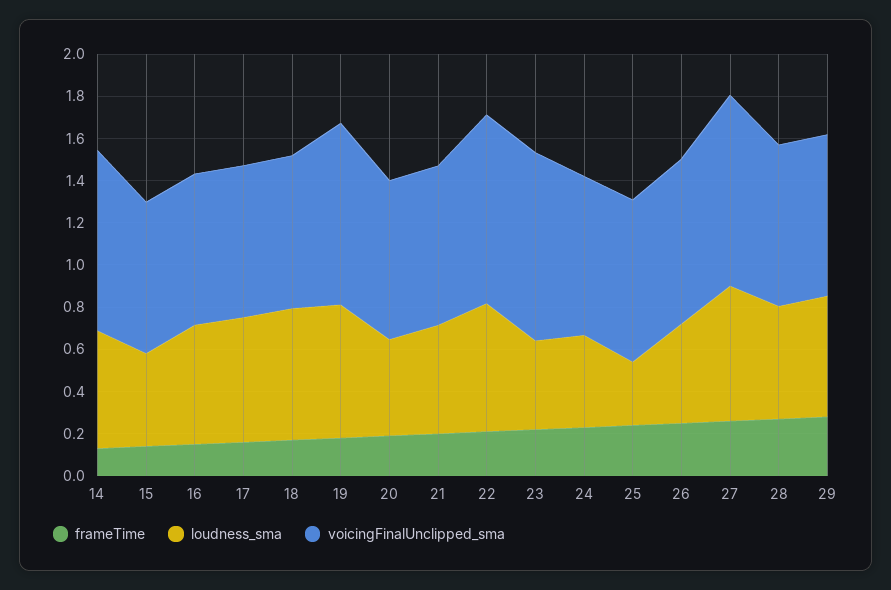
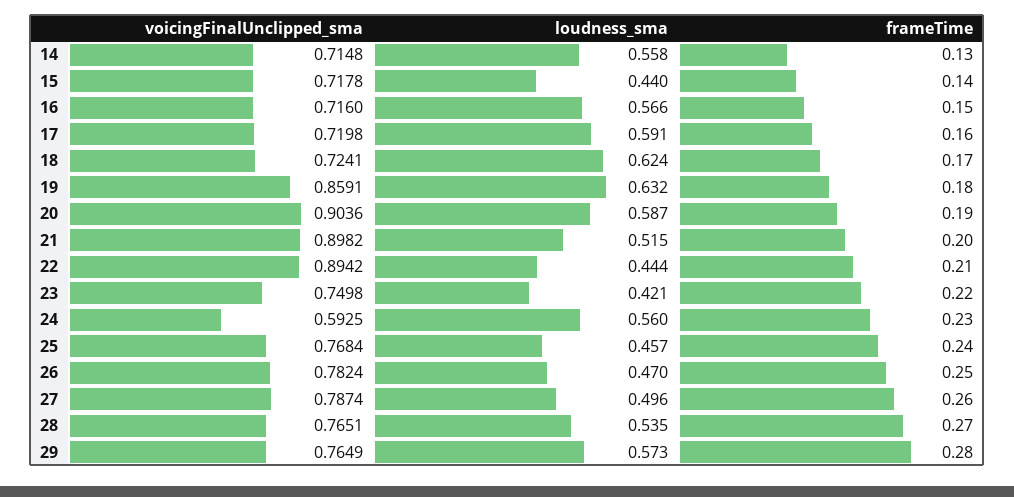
  {
    "frameTime": {
      "14": 0.13,
      "15": 0.14,
      "16": 0.15,
      "17": 0.16,
      "18": 0.17,
      "19": 0.18,
      "20": 0.19,
      "21": 0.2,
      "22": 0.21,
      "23": 0.22,
      "24": 0.23,
      "25": 0.24,
      "26": 0.25,
      "27": 0.26,
      "28": 0.27,
      "29": 0.28
    },
    "loudness_sma": {
      "14": 0.558,
      "15": 0.44,
      "16": 0.566,
      "17": 0.591,
      "18": 0.624,
      "19": 0.632,
-     "20": 0.45,
+     "20": 0.587,
      "21": 0.515,
-     "22": 0.6,
+     "22": 0.444,
      "23": 0.421,
-     "24": 0.45,
+     "24": 0.56,
-     "25": 0.3,
+     "25": 0.457,
      "26": 0.47,
-     "27": 0.65,
+     "27": 0.496,
      "28": 0.535,
      "29": 0.573
    },
    "voicingFinalUnclipped_sma": {
-     "14": 0.85,
+     "14": 0.7148,
      "15": 0.7178,
      "16": 0.716,
      "17": 0.7198,
      "18": 0.7241,
      "19": 0.8591,
-     "20": 0.75,
+     "20": 0.9036,
-     "21": 0.75,
+     "21": 0.8982,
      "22": 0.8942,
-     "23": 0.9,
+     "23": 0.7498,
-     "24": 0.75,
+     "24": 0.5925,
      "25": 0.7684,
      "26": 0.7824,
-     "27": 0.9,
+     "27": 0.7874,
      "28": 0.7651,
      "29": 0.7649
    }
  }

